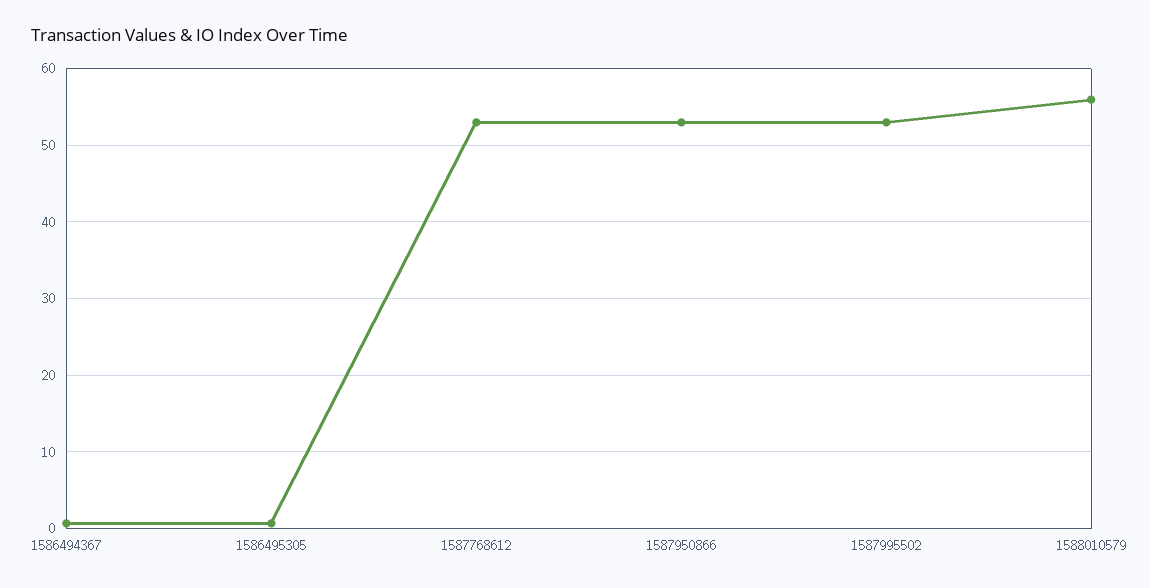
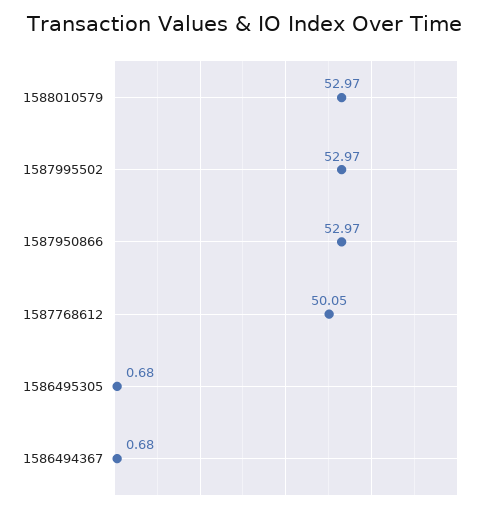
  {
    "1586494367": 0.68,
    "1586495305": 0.68,
-   "1587768612": 53,
+   "1587768612": 50.05,
    "1587950866": 52.97,
    "1587995502": 52.97,
-   "1588010579": 56
+   "1588010579": 52.97
  }

